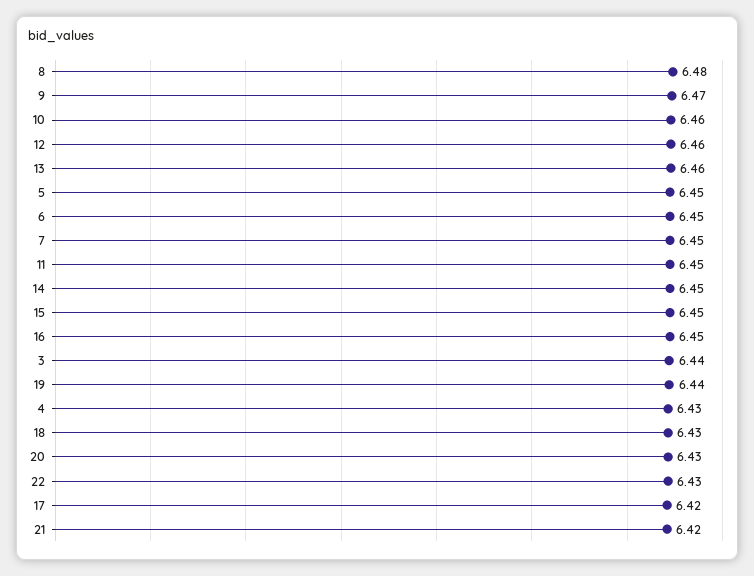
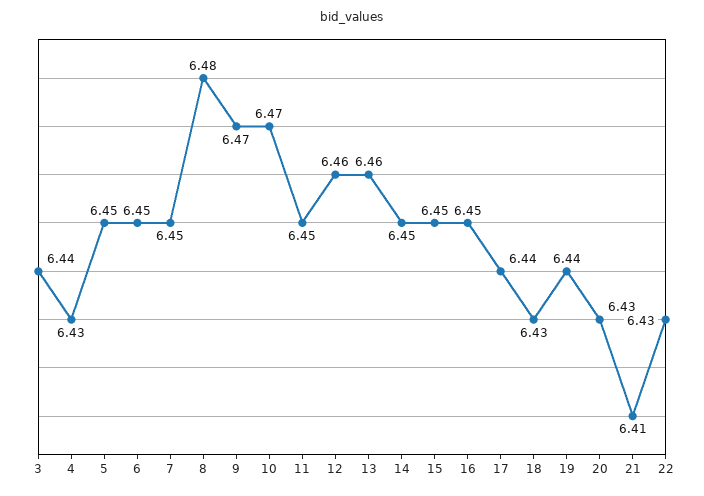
  {
    "8": 6.48,
    "9": 6.47,
-   "10": 6.46,
+   "10": 6.47,
    "12": 6.46,
    "13": 6.46,
    "5": 6.45,
    "6": 6.45,
    "7": 6.45,
    "11": 6.45,
    "14": 6.45,
    "15": 6.45,
    "16": 6.45,
    "3": 6.44,
    "19": 6.44,
    "4": 6.43,
    "18": 6.43,
    "20": 6.43,
    "22": 6.43,
-   "17": 6.42,
+   "17": 6.44,
-   "21": 6.42
+   "21": 6.41
  }

